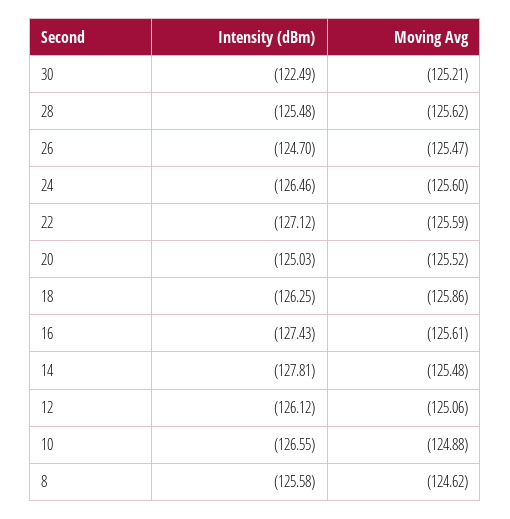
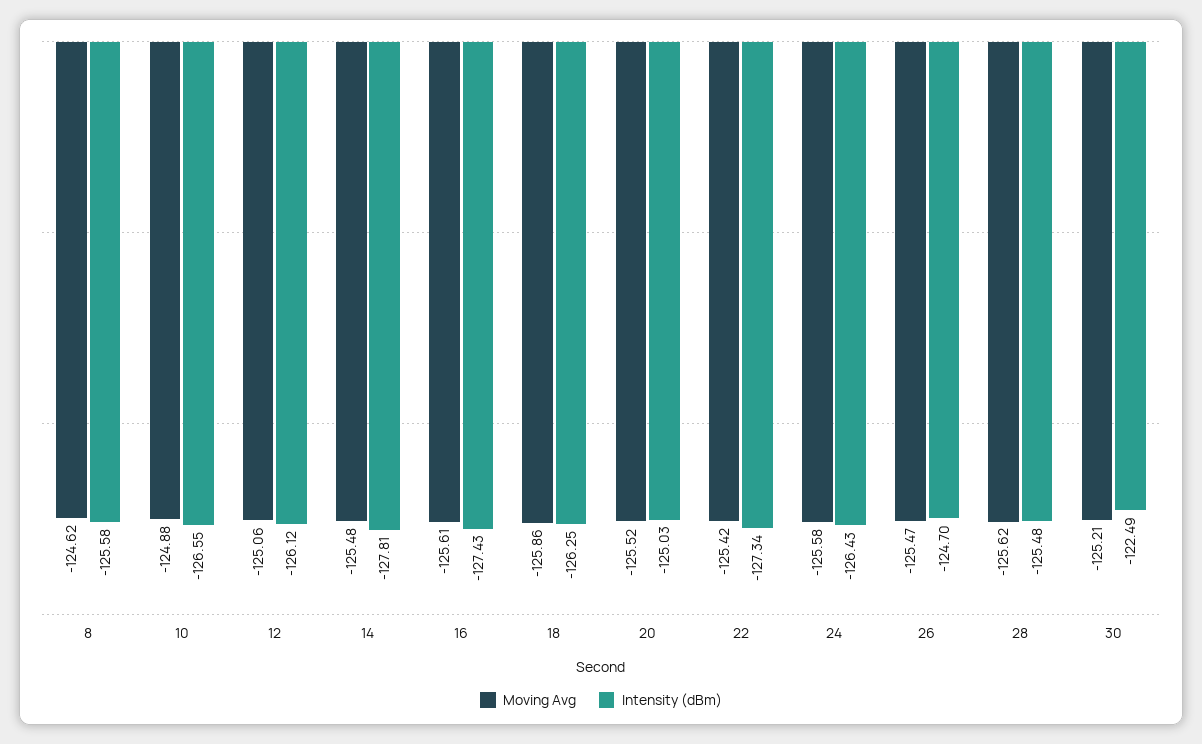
  {
    "Intensity (dBm)": {
      "30": -122.49,
      "28": -125.48,
      "26": -124.7,
-     "24": -126.46,
+     "24": -126.43,
-     "22": -127.12,
+     "22": -127.34,
      "20": -125.03,
      "18": -126.25,
      "16": -127.43,
      "14": -127.81,
      "12": -126.12,
      "10": -126.55,
      "8": -125.58
    },
    "Moving Avg": {
      "30": -125.21,
      "28": -125.62,
      "26": -125.47,
-     "24": -125.6,
+     "24": -125.58,
-     "22": -125.59,
+     "22": -125.42,
      "20": -125.52,
      "18": -125.86,
      "16": -125.61,
      "14": -125.48,
      "12": -125.06,
      "10": -124.88,
      "8": -124.62
    }
  }

